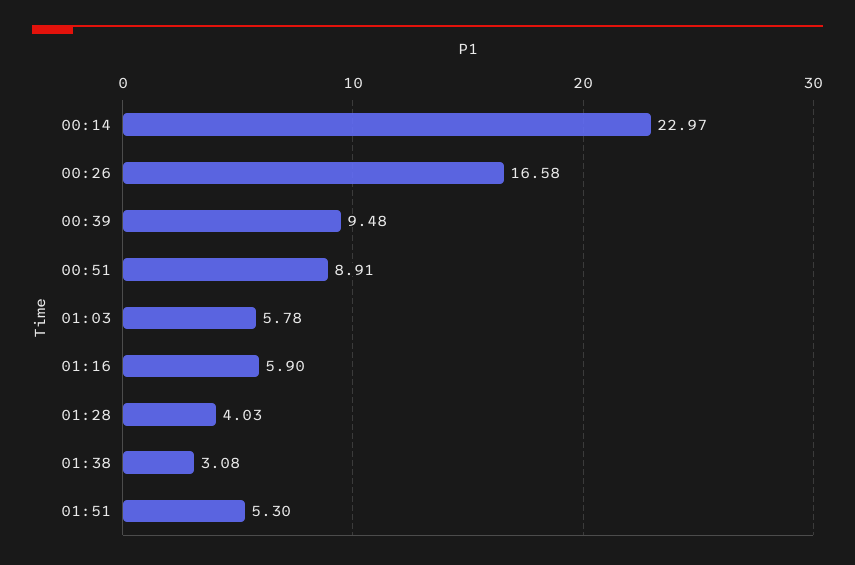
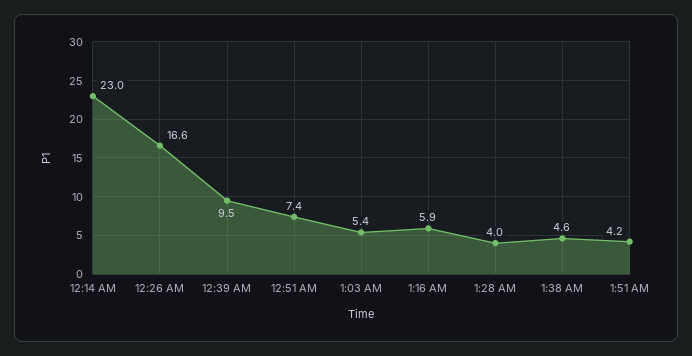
  {
    "00:14": 22.97,
    "00:26": 16.58,
    "00:39": 9.48,
-   "00:51": 8.91,
+   "00:51": 7.4,
-   "01:03": 5.78,
+   "01:03": 5.4,
    "01:16": 5.9,
    "01:28": 4.03,
-   "01:38": 3.08,
+   "01:38": 4.6,
-   "01:51": 5.3
+   "01:51": 4.2
  }

